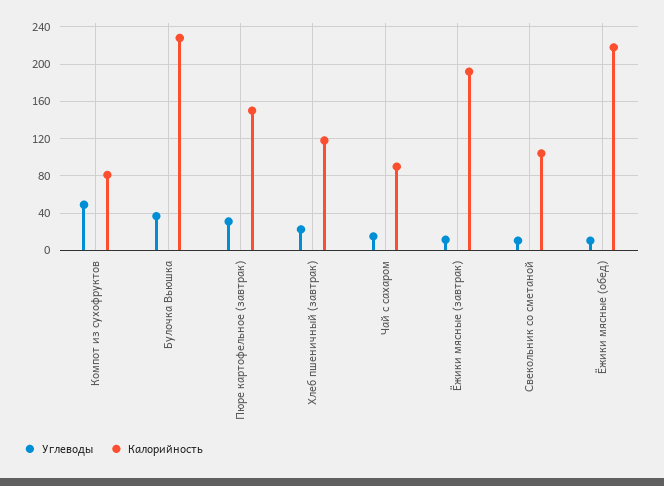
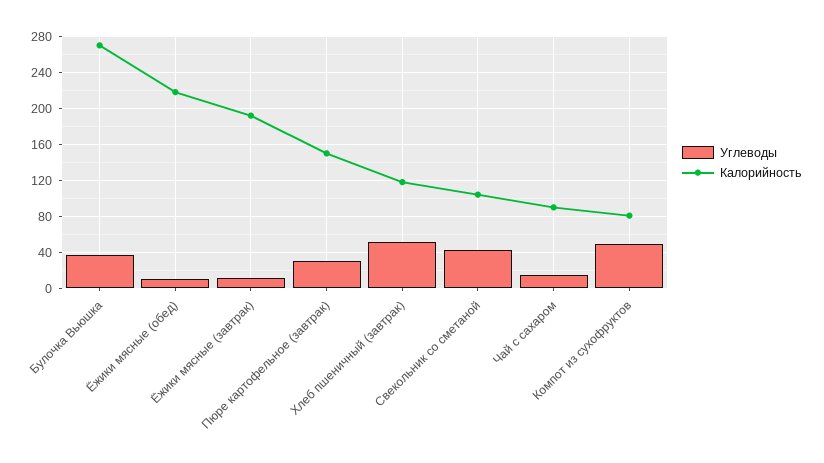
  {
    "Углеводы": {
      "Компот из сухофруктов": 50,
      "Булочка Вьюшка": 40,
      "Пюре картофельное (завтрак)": 30,
-     "Хлеб пшеничный (завтрак)": 20,
+     "Хлеб пшеничный (завтрак)": 50,
      "Чай с сахаром": 20,
      "Ёжики мясные (завтрак)": 10,
-     "Свекольник со сметаной": 10,
+     "Свекольник со сметаной": 40,
      "Ёжики мясные (обед)": 10
    },
    "Калорийность": {
      "Компот из сухофруктов": 80,
-     "Булочка Вьюшка": 230,
+     "Булочка Вьюшка": 270,
      "Пюре картофельное (завтрак)": 150,
      "Хлеб пшеничный (завтрак)": 120,
      "Чай с сахаром": 90,
      "Ёжики мясные (завтрак)": 190,
      "Свекольник со сметаной": 100,
      "Ёжики мясные (обед)": 220
    }
  }

